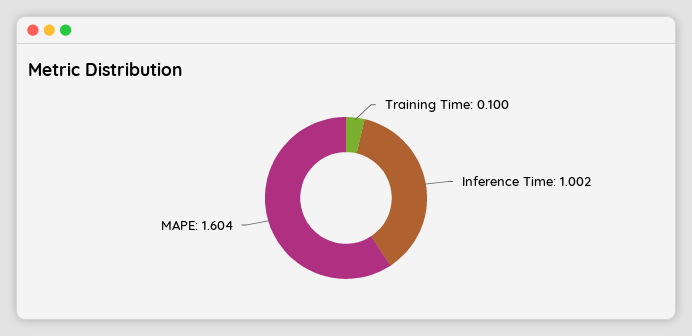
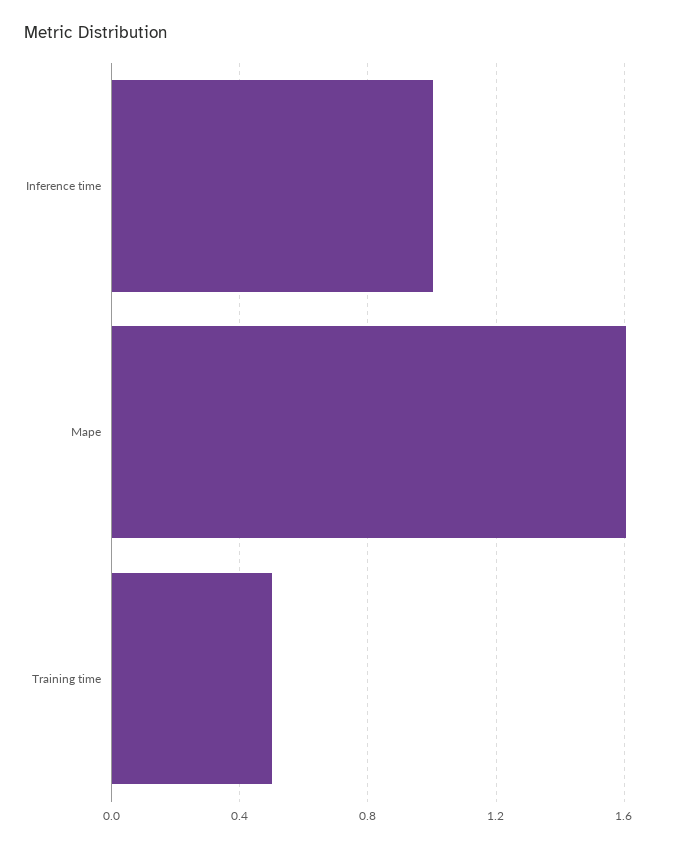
  {
-   "Training Time": 0.1,
+   "Training Time": 0.5,
    "Inference Time": 1.002,
    "MAPE": 1.604
  }

